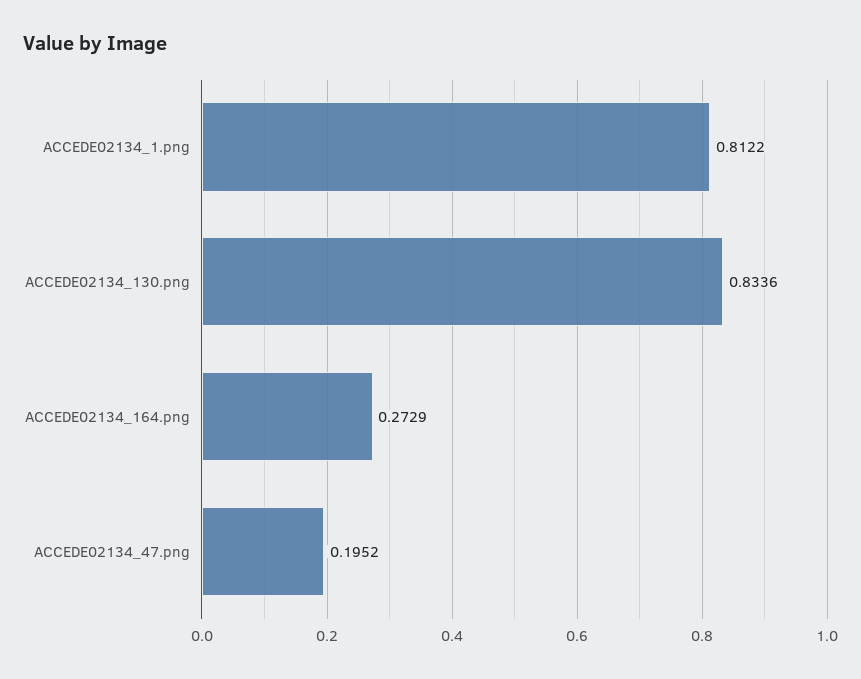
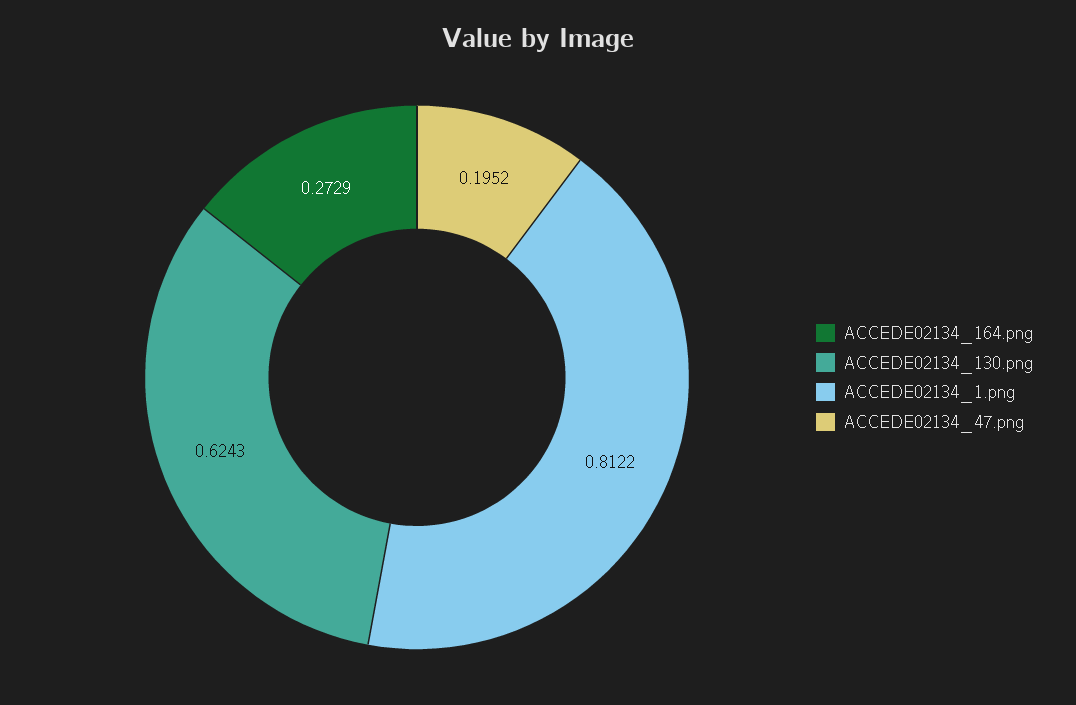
  {
    "ACCEDE02134_1.png": 0.8122,
-   "ACCEDE02134_130.png": 0.8336,
+   "ACCEDE02134_130.png": 0.6243,
    "ACCEDE02134_164.png": 0.2729,
    "ACCEDE02134_47.png": 0.1952
  }

